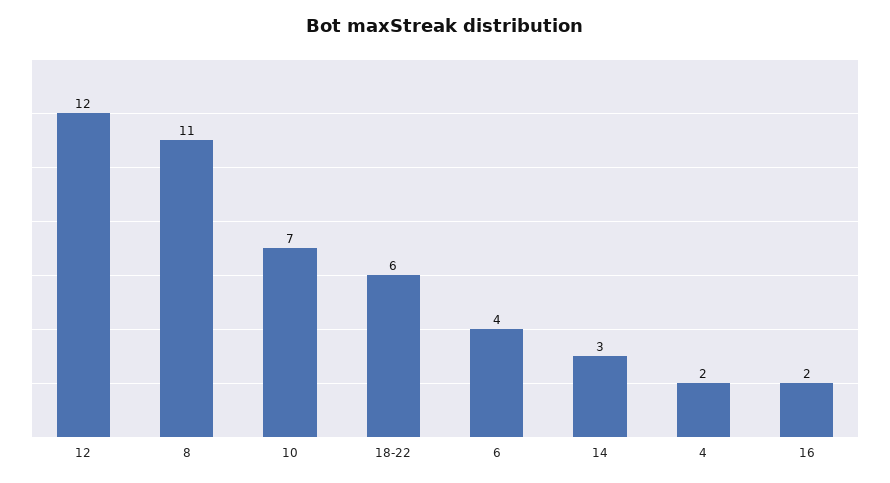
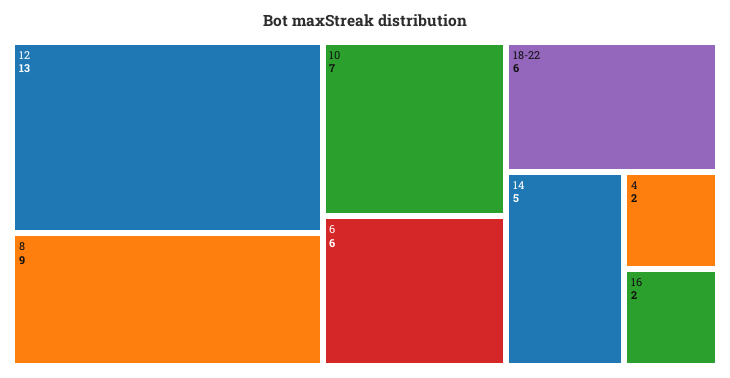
  {
-   "12": 12,
+   "12": 13,
-   "8": 11,
+   "8": 9,
    "10": 7,
    "18-22": 6,
-   "6": 4,
+   "6": 6,
-   "14": 3,
+   "14": 5,
    "4": 2,
    "16": 2
  }

